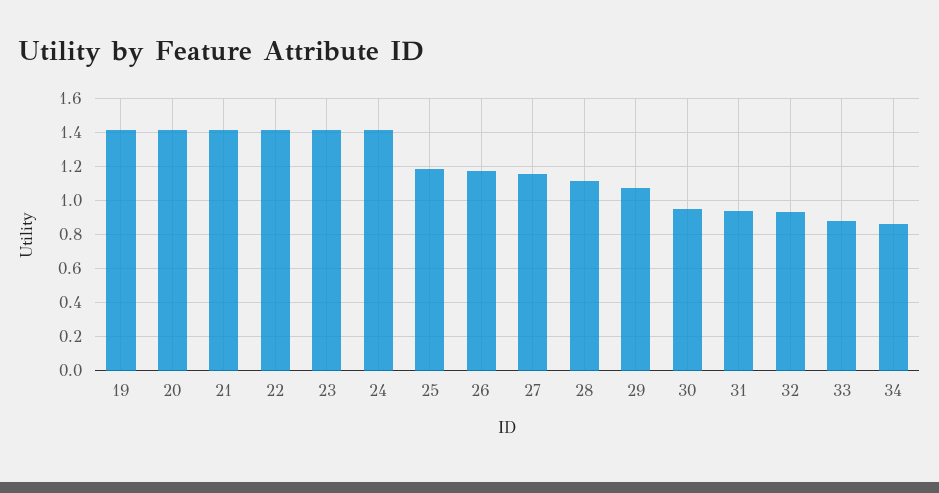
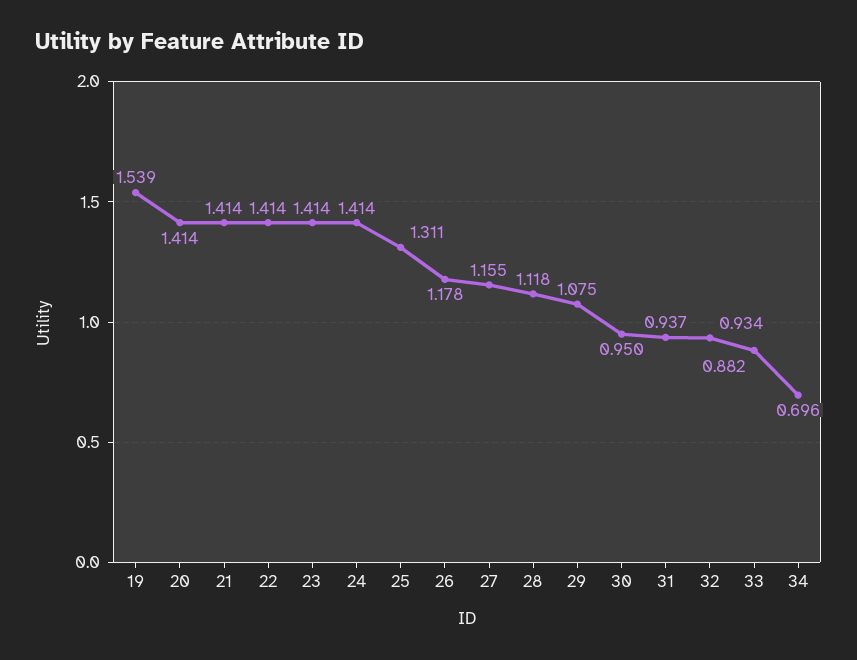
  {
-   "19": 1.4,
+   "19": 1.539,
    "20": 1.414,
    "21": 1.414,
    "22": 1.414,
    "23": 1.414,
    "24": 1.414,
-   "25": 1.2,
+   "25": 1.311,
    "26": 1.178,
    "27": 1.155,
    "28": 1.118,
    "29": 1.075,
    "30": 0.95,
    "31": 0.937,
    "32": 0.934,
    "33": 0.882,
-   "34": 0.85
+   "34": 0.696
  }

